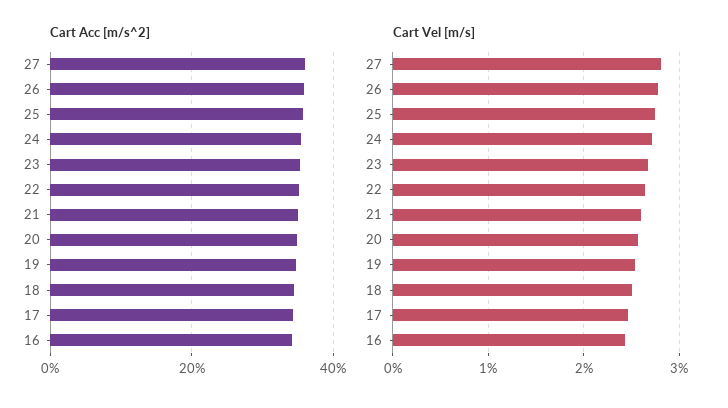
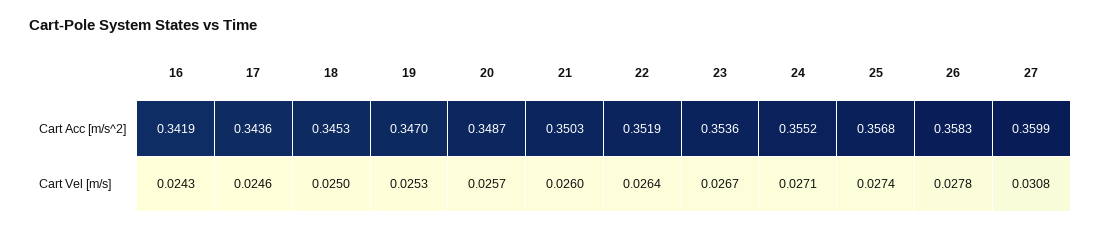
  {
    "Cart Acc [m/s^2]": {
      "27": 0.3599,
      "26": 0.3583,
      "25": 0.3568,
      "24": 0.3552,
      "23": 0.3536,
      "22": 0.3519,
      "21": 0.3503,
      "20": 0.3487,
      "19": 0.347,
      "18": 0.3453,
      "17": 0.3436,
      "16": 0.3419
    },
    "Cart Vel [m/s]": {
-     "27": 0.028,
+     "27": 0.0308,
      "26": 0.0278,
      "25": 0.0274,
      "24": 0.0271,
      "23": 0.0267,
      "22": 0.0264,
      "21": 0.026,
      "20": 0.0257,
      "19": 0.0253,
      "18": 0.025,
      "17": 0.0246,
      "16": 0.0243
    }
  }

